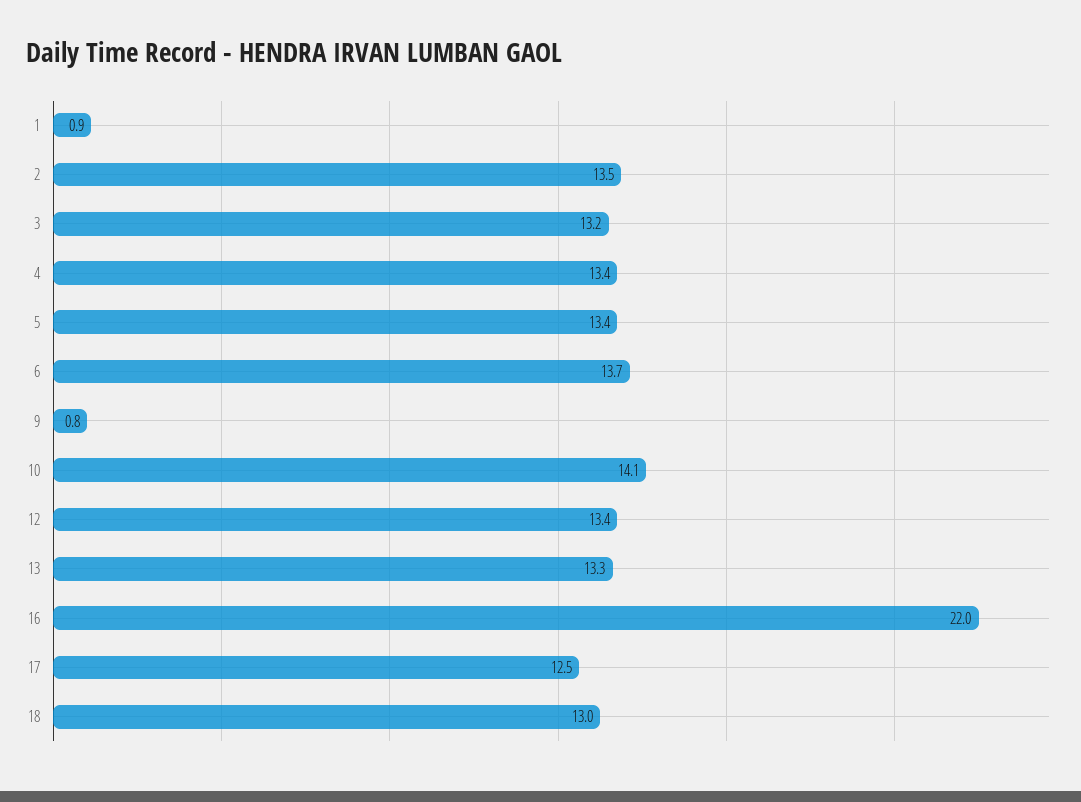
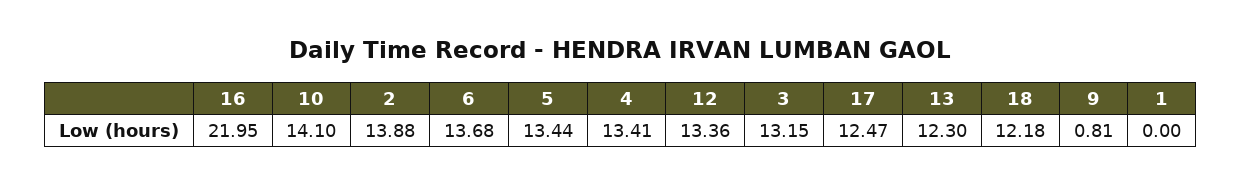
  {
-   "1": 0.9,
+   "1": 0,
-   "2": 13.5,
+   "2": 13.88,
    "3": 13.15,
    "4": 13.41,
    "5": 13.44,
    "6": 13.68,
    "9": 0.81,
    "10": 14.1,
    "12": 13.36,
-   "13": 13.3,
+   "13": 12.3,
    "16": 21.95,
    "17": 12.47,
-   "18": 13
+   "18": 12.18
  }

